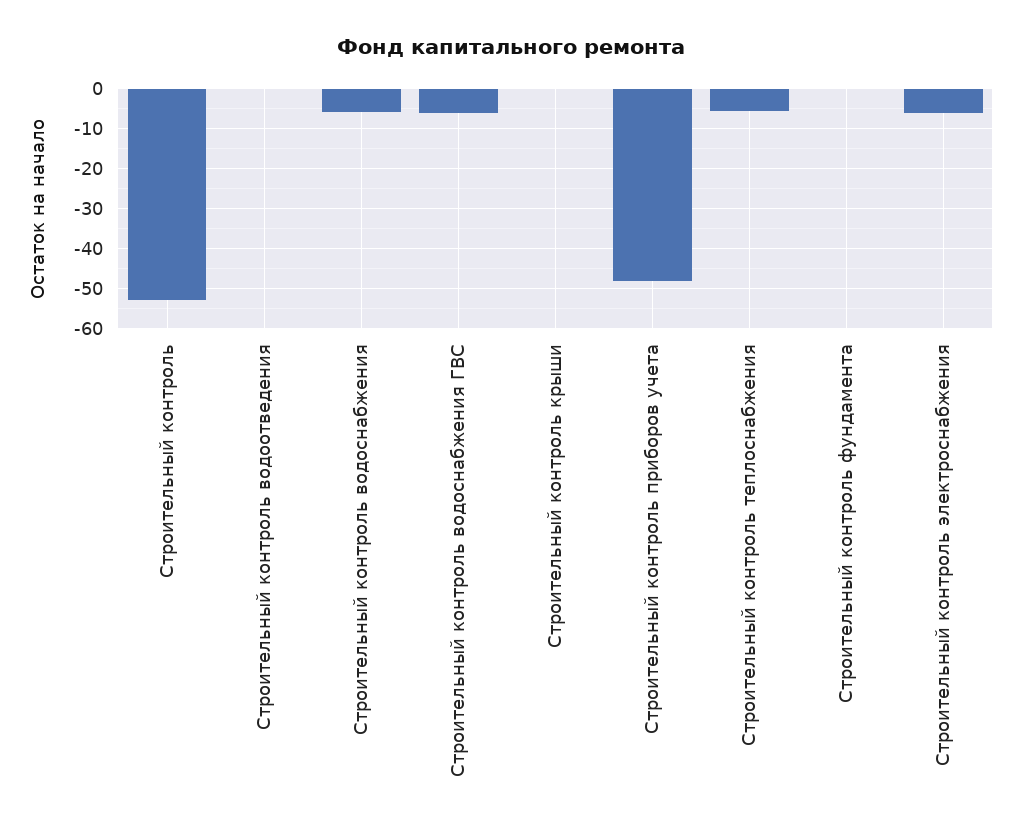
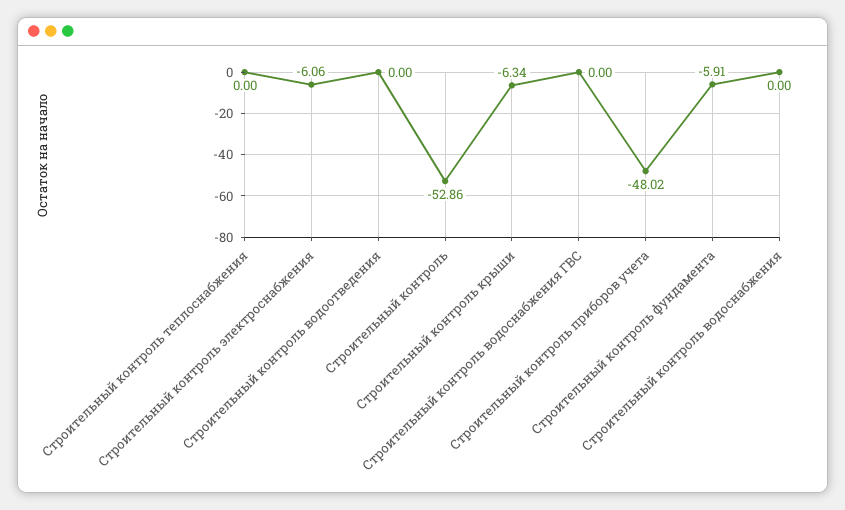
  {
    "Строительный контроль": -52.86,
    "Строительный контроль водоотведения": 0,
-   "Строительный контроль водоснабжения": -6,
+   "Строительный контроль водоснабжения": 0,
-   "Строительный контроль водоснабжения ГВС": -6,
+   "Строительный контроль водоснабжения ГВС": 0,
-   "Строительный контроль крыши": 0,
+   "Строительный контроль крыши": -6.34,
    "Строительный контроль приборов учета": -48.02,
-   "Строительный контроль теплоснабжения": -6,
+   "Строительный контроль теплоснабжения": 0,
-   "Строительный контроль фундамента": 0,
+   "Строительный контроль фундамента": -5.91,
    "Строительный контроль электроснабжения": -6.06
  }

